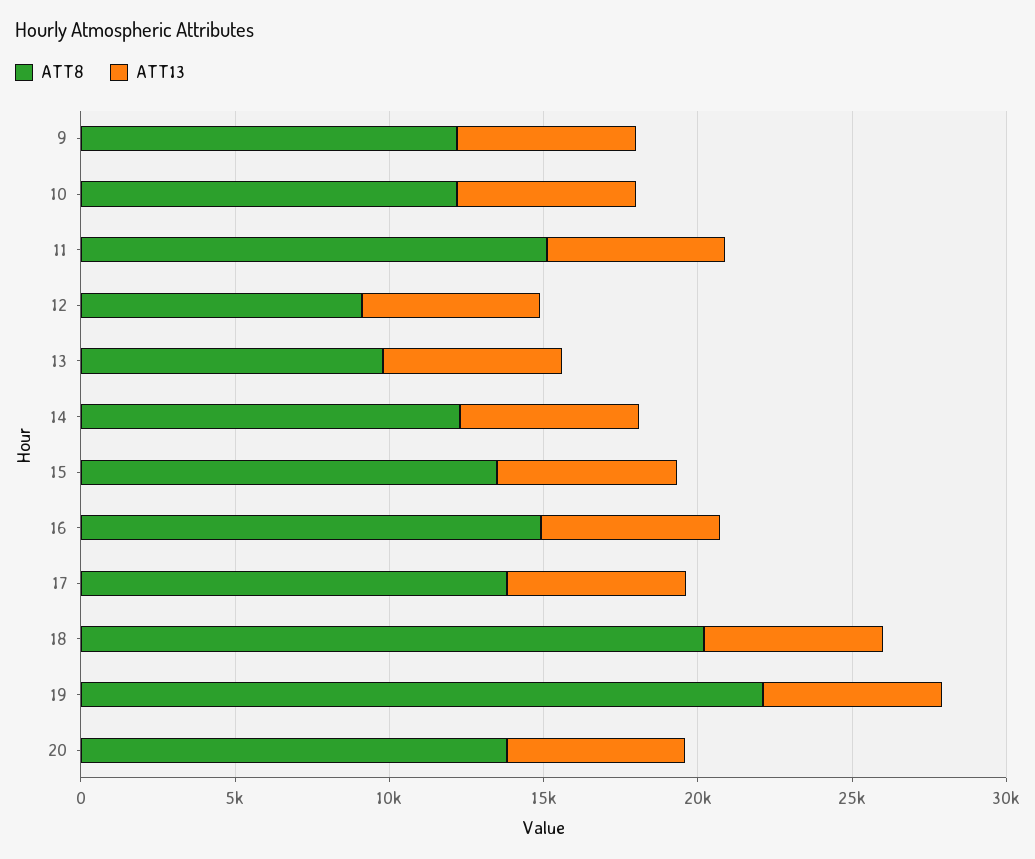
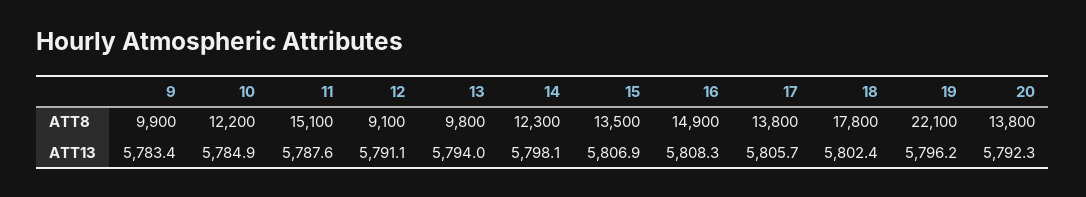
  {
    "ATT8": {
-     "9": 12000,
+     "9": 9900,
      "10": 12200,
      "11": 15100,
      "12": 9100,
      "13": 9800,
      "14": 12300,
      "15": 13500,
      "16": 14900,
      "17": 13800,
-     "18": 20000,
+     "18": 17800,
      "19": 22100,
      "20": 13800
    },
    "ATT13": {
      "9": 5783.4,
      "10": 5784.9,
      "11": 5787.6,
      "12": 5791.1,
      "13": 5794,
      "14": 5798.1,
      "15": 5806.9,
      "16": 5808.3,
      "17": 5805.7,
      "18": 5802.4,
      "19": 5796.2,
      "20": 5792.3
    }
  }

